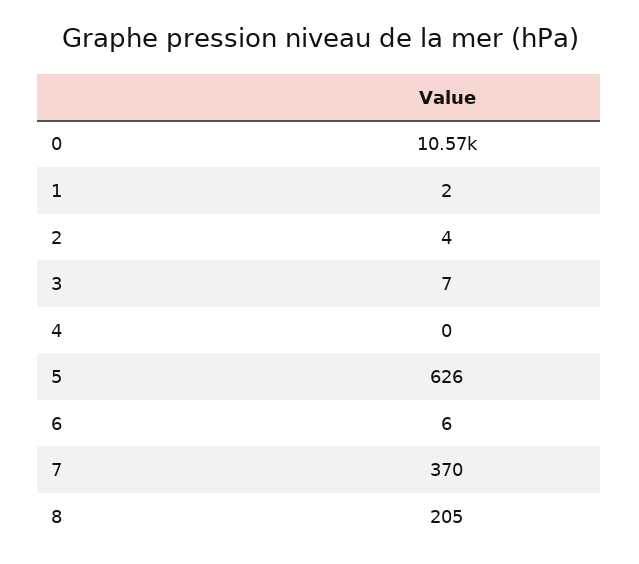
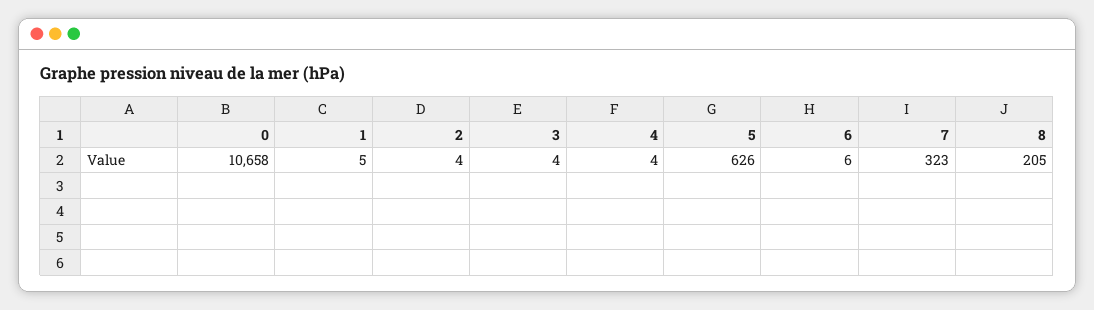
  {
-   "0": 10570,
+   "0": 10658,
-   "1": 2,
+   "1": 5,
    "2": 4,
-   "3": 7,
+   "3": 4,
-   "4": 0,
+   "4": 4,
    "5": 626,
    "6": 6,
-   "7": 370,
+   "7": 323,
    "8": 205
  }

